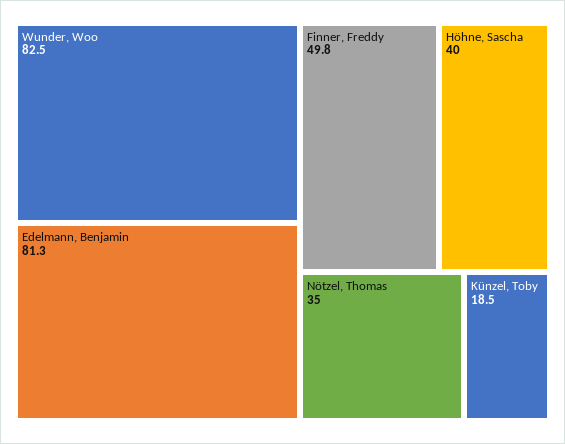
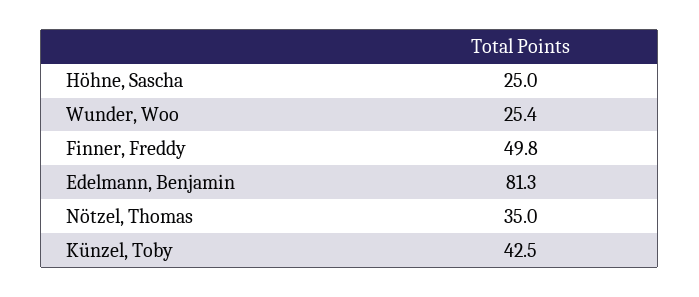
  {
-   "Wunder, Woo": 82.5,
+   "Wunder, Woo": 25.4,
    "Edelmann, Benjamin": 81.3,
    "Finner, Freddy": 49.8,
-   "Höhne, Sascha": 40,
+   "Höhne, Sascha": 25,
    "Nötzel, Thomas": 35,
-   "Künzel, Toby": 18.5
+   "Künzel, Toby": 42.5
  }

